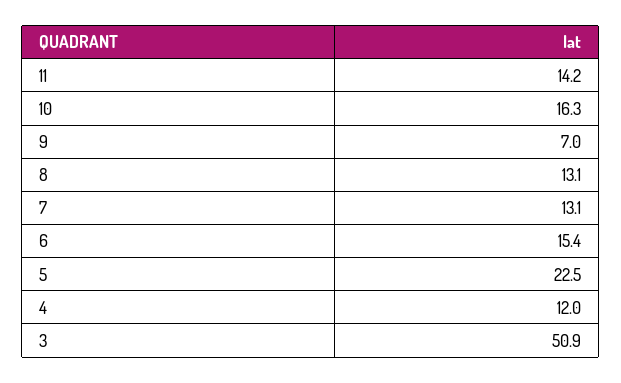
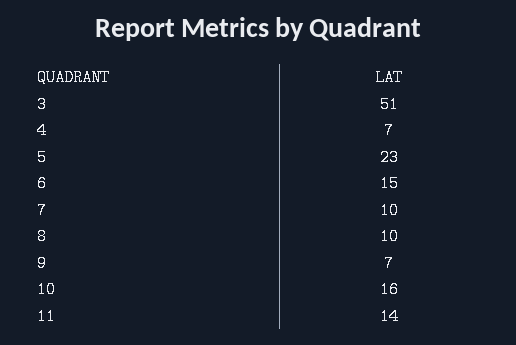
  {
    "11": 14.2,
    "10": 16.3,
    "9": 7,
-   "8": 13.1,
+   "8": 10,
-   "7": 13.1,
+   "7": 10,
    "6": 15.4,
    "5": 22.5,
-   "4": 12,
+   "4": 7,
    "3": 50.9
  }

